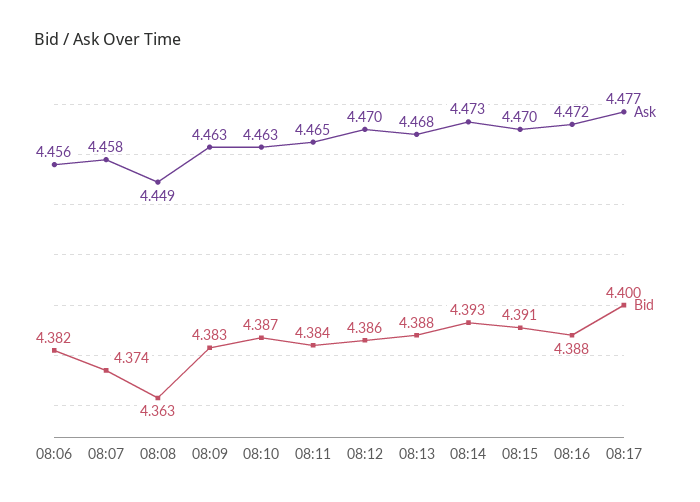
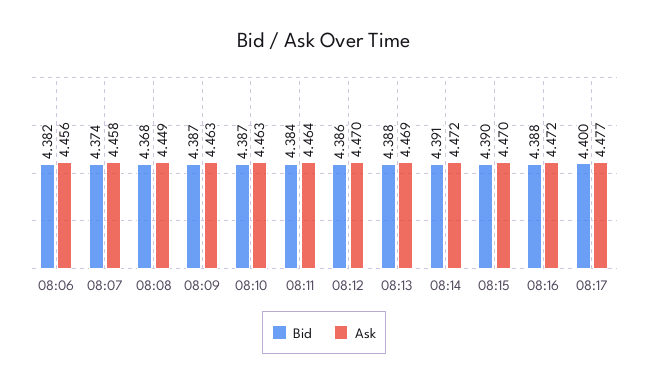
  {
    "Ask": {
      "08:06": 4.456,
      "08:07": 4.458,
      "08:08": 4.449,
      "08:09": 4.463,
      "08:10": 4.463,
-     "08:11": 4.465,
+     "08:11": 4.464,
      "08:12": 4.47,
-     "08:13": 4.468,
+     "08:13": 4.469,
-     "08:14": 4.473,
+     "08:14": 4.472,
      "08:15": 4.47,
      "08:16": 4.472,
      "08:17": 4.477
    },
    "Bid": {
      "08:06": 4.382,
      "08:07": 4.374,
-     "08:08": 4.363,
+     "08:08": 4.368,
-     "08:09": 4.383,
+     "08:09": 4.387,
      "08:10": 4.387,
      "08:11": 4.384,
      "08:12": 4.386,
      "08:13": 4.388,
-     "08:14": 4.393,
+     "08:14": 4.391,
-     "08:15": 4.391,
+     "08:15": 4.39,
      "08:16": 4.388,
      "08:17": 4.4
    }
  }

